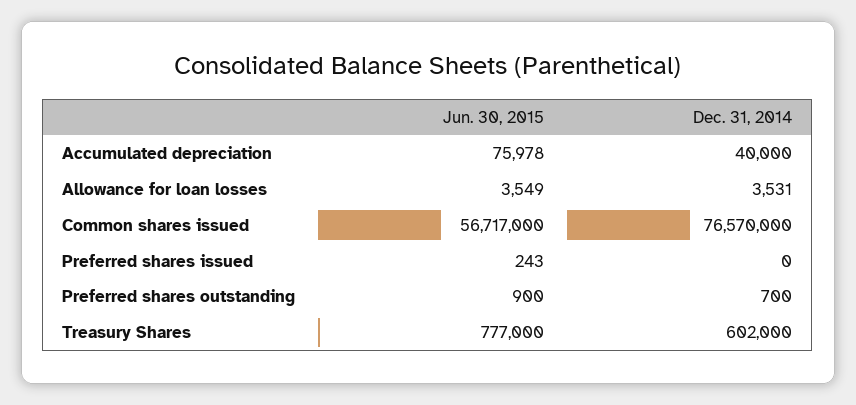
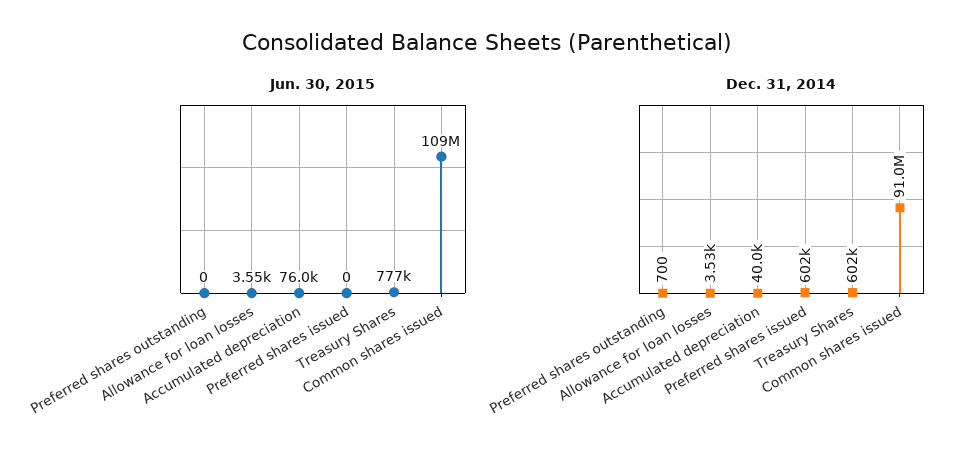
  {
    "Jun. 30, 2015": {
      "Accumulated depreciation": 75978,
      "Allowance for loan losses": 3549,
-     "Common shares issued": 56717000,
+     "Common shares issued": 109000000,
-     "Preferred shares issued": 243,
+     "Preferred shares issued": 0,
-     "Preferred shares outstanding": 900,
+     "Preferred shares outstanding": 0,
      "Treasury Shares": 777000
    },
    "Dec. 31, 2014": {
      "Accumulated depreciation": 40000,
      "Allowance for loan losses": 3531,
-     "Common shares issued": 76570000,
+     "Common shares issued": 91000000,
-     "Preferred shares issued": 0,
+     "Preferred shares issued": 602000,
      "Preferred shares outstanding": 700,
      "Treasury Shares": 602000
    }
  }

